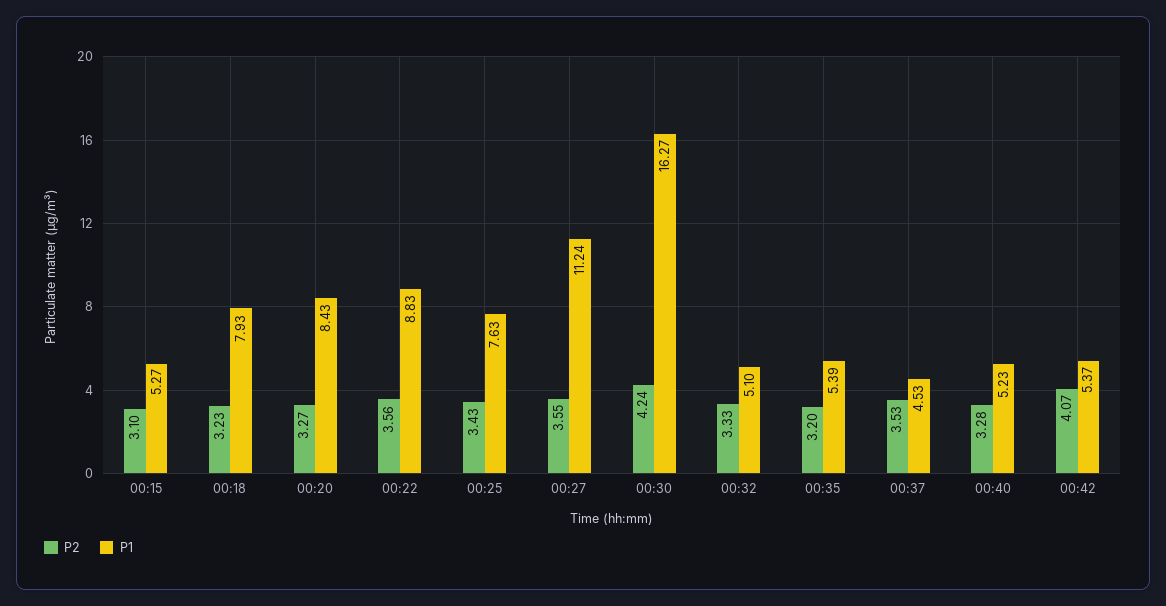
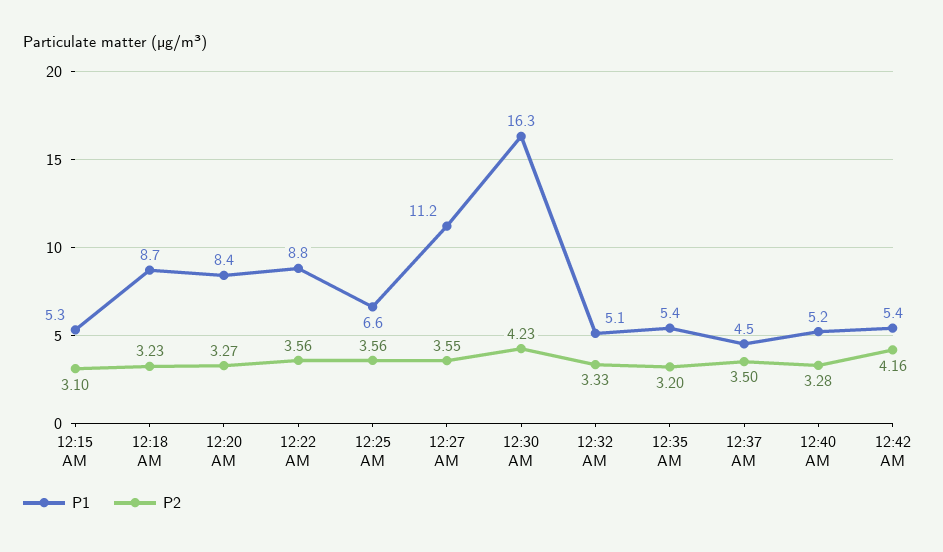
  {
    "P2": {
      "00:15": 3.1,
      "00:18": 3.23,
      "00:20": 3.27,
      "00:22": 3.56,
-     "00:25": 3.43,
+     "00:25": 3.56,
      "00:27": 3.55,
-     "00:30": 4.24,
+     "00:30": 4.23,
      "00:32": 3.33,
      "00:35": 3.2,
-     "00:37": 3.53,
+     "00:37": 3.5,
      "00:40": 3.28,
-     "00:42": 4.07
+     "00:42": 4.16
    },
    "P1": {
      "00:15": 5.27,
-     "00:18": 7.93,
+     "00:18": 8.7,
      "00:20": 8.43,
      "00:22": 8.83,
-     "00:25": 7.63,
+     "00:25": 6.6,
      "00:27": 11.24,
      "00:30": 16.27,
      "00:32": 5.1,
      "00:35": 5.39,
      "00:37": 4.53,
      "00:40": 5.23,
      "00:42": 5.37
    }
  }

